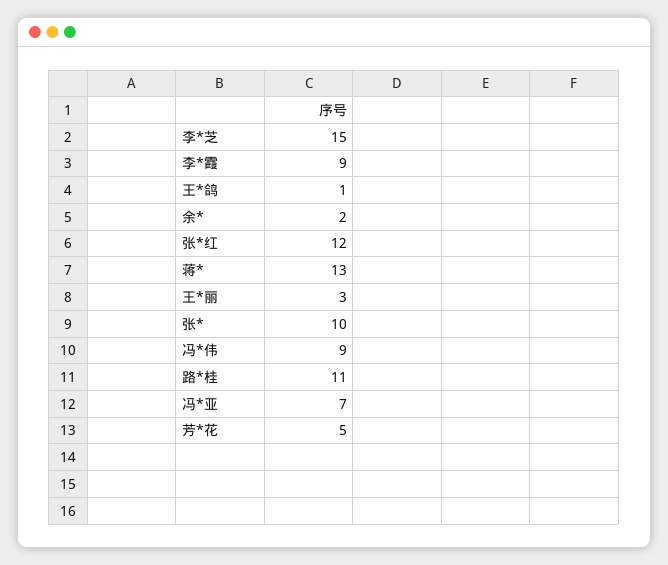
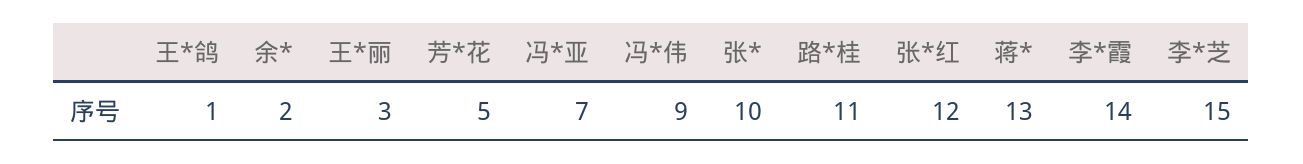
  {
    "李*芝": 15,
-   "李*霞": 9,
+   "李*霞": 14,
    "王*鸽": 1,
    "余*": 2,
    "张*红": 12,
    "蒋*": 13,
    "王*丽": 3,
    "张*": 10,
    "冯*伟": 9,
    "路*桂": 11,
    "冯*亚": 7,
    "芳*花": 5
  }

